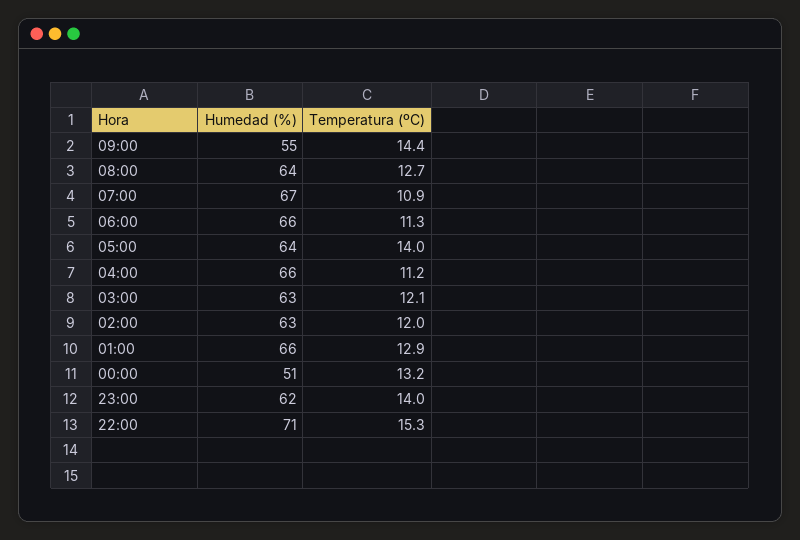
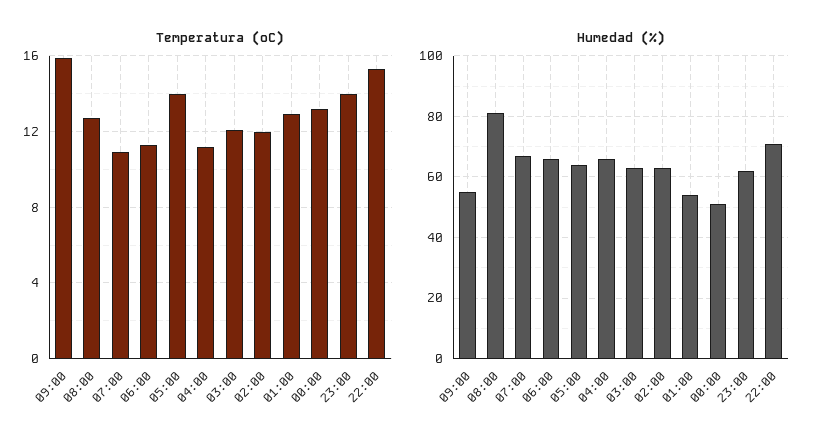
  {
    "Humedad (%)": {
      "09:00": 55,
-     "08:00": 64,
+     "08:00": 80,
      "07:00": 67,
      "06:00": 66,
      "05:00": 64,
      "04:00": 66,
      "03:00": 63,
      "02:00": 63,
-     "01:00": 66,
+     "01:00": 55,
      "00:00": 51,
      "23:00": 62,
      "22:00": 71
    },
    "Temperatura (ºC)": {
-     "09:00": 14.4,
+     "09:00": 16,
      "08:00": 12.7,
      "07:00": 10.9,
      "06:00": 11.3,
      "05:00": 14,
      "04:00": 11.2,
      "03:00": 12.1,
      "02:00": 12,
      "01:00": 12.9,
      "00:00": 13.2,
      "23:00": 14,
      "22:00": 15.3
    }
  }

